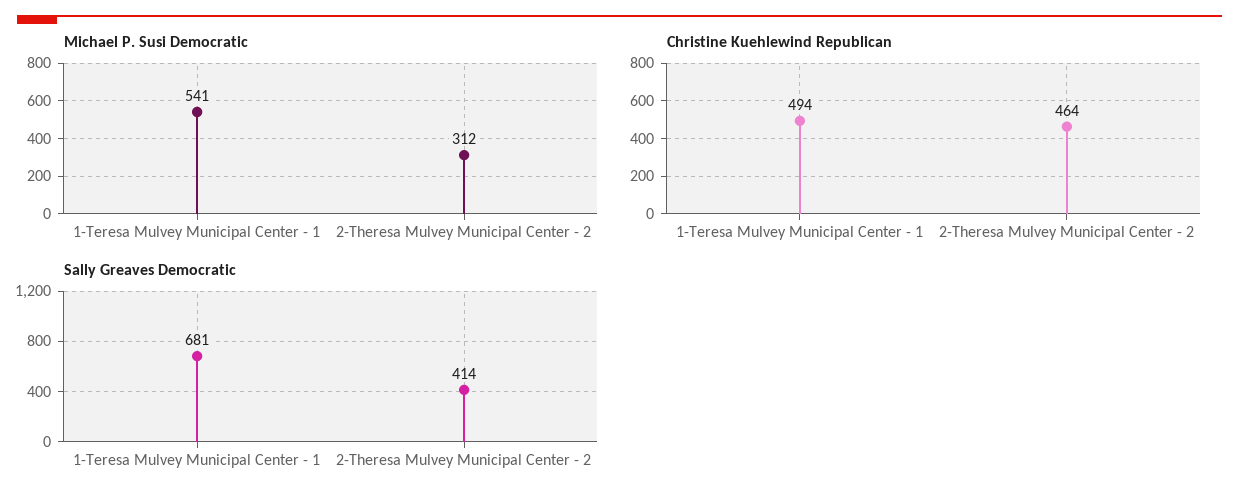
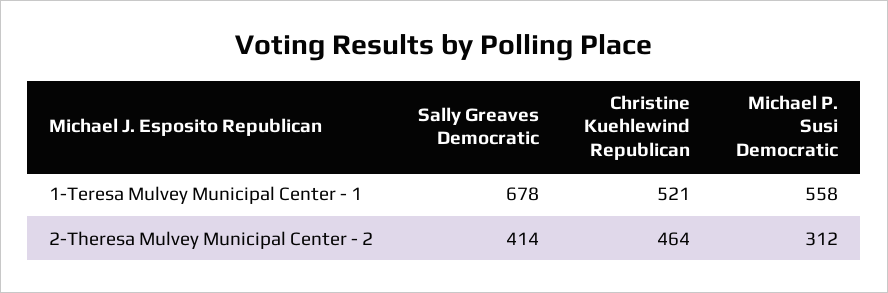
  {
    "Michael P. Susi Democratic": {
-     "1-Teresa Mulvey Municipal Center - 1": 541,
+     "1-Teresa Mulvey Municipal Center - 1": 558,
      "2-Theresa Mulvey Municipal Center - 2": 312
    },
    "Christine Kuehlewind Republican": {
-     "1-Teresa Mulvey Municipal Center - 1": 494,
+     "1-Teresa Mulvey Municipal Center - 1": 521,
      "2-Theresa Mulvey Municipal Center - 2": 464
    },
    "Sally Greaves Democratic": {
-     "1-Teresa Mulvey Municipal Center - 1": 681,
+     "1-Teresa Mulvey Municipal Center - 1": 678,
      "2-Theresa Mulvey Municipal Center - 2": 414
    }
  }

